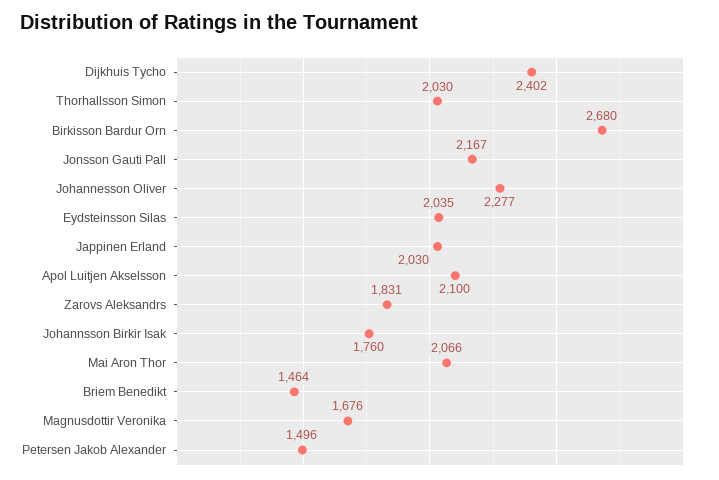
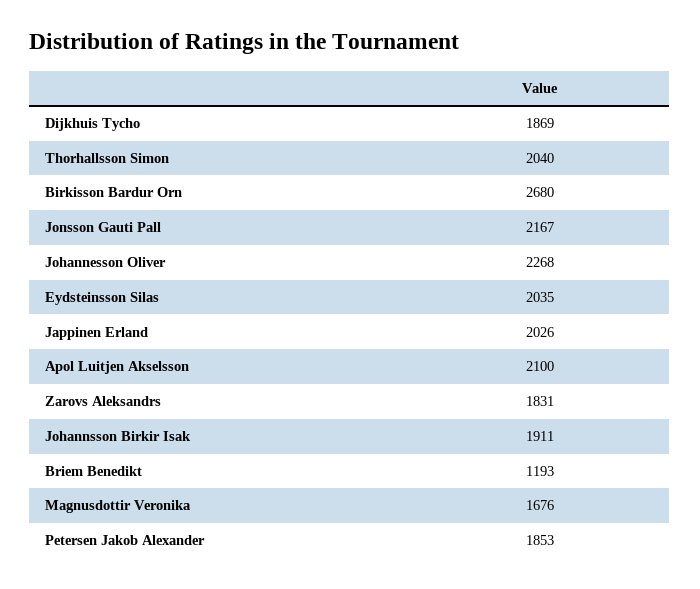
  {
-   "Dijkhuis Tycho": 2402,
+   "Dijkhuis Tycho": 1869,
-   "Thorhallsson Simon": 2030,
+   "Thorhallsson Simon": 2040,
    "Birkisson Bardur Orn": 2680,
    "Jonsson Gauti Pall": 2167,
-   "Johannesson Oliver": 2277,
+   "Johannesson Oliver": 2268,
    "Eydsteinsson Silas": 2035,
-   "Jappinen Erland": 2030,
+   "Jappinen Erland": 2026,
    "Apol Luitjen Akselsson": 2100,
    "Zarovs Aleksandrs": 1831,
-   "Johannsson Birkir Isak": 1760,
+   "Johannsson Birkir Isak": 1911,
-   "Mai Aron Thor": 2066,
-   "Briem Benedikt": 1464,
+   "Briem Benedikt": 1193,
    "Magnusdottir Veronika": 1676,
-   "Petersen Jakob Alexander": 1496
+   "Petersen Jakob Alexander": 1853
  }

